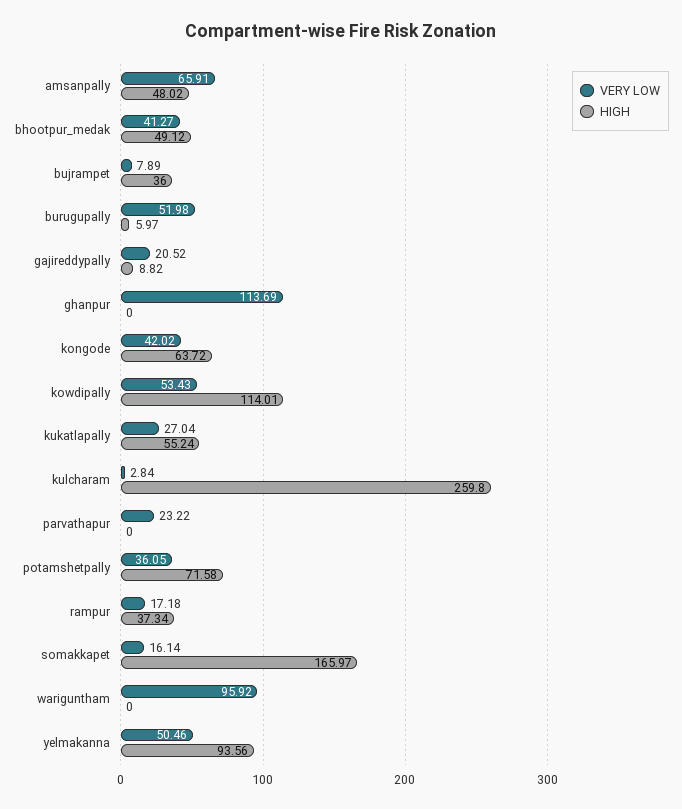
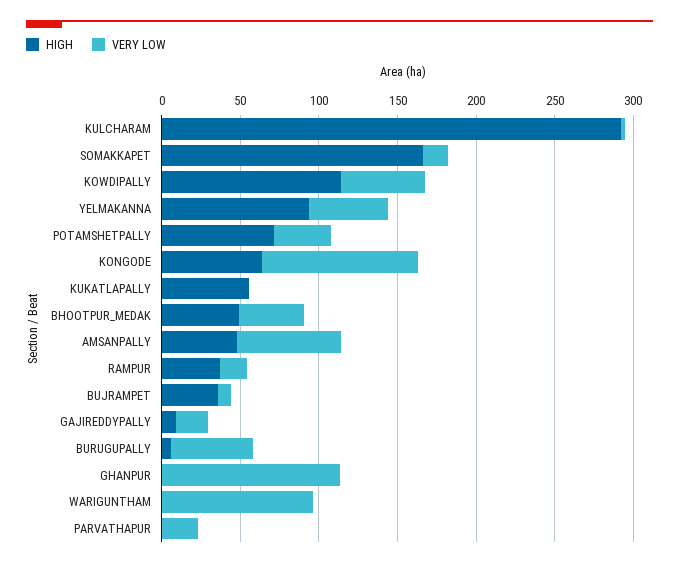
  {
    "VERY LOW": {
      "amsanpally": 65.91,
      "bhootpur_medak": 41.27,
      "bujrampet": 7.89,
      "burugupally": 51.98,
      "gajireddypally": 20.52,
      "ghanpur": 113.69,
-     "kongode": 42.02,
+     "kongode": 100,
      "kowdipally": 53.43,
-     "kukatlapally": 27.04,
+     "kukatlapally": 0,
      "kulcharam": 2.84,
      "parvathapur": 23.22,
      "potamshetpally": 36.05,
      "rampur": 17.18,
      "somakkapet": 16.14,
      "wariguntham": 95.92,
      "yelmakanna": 50.46
    },
    "HIGH": {
      "amsanpally": 48.02,
      "bhootpur_medak": 49.12,
      "bujrampet": 36,
      "burugupally": 5.97,
      "gajireddypally": 8.82,
      "ghanpur": 0,
      "kongode": 63.72,
      "kowdipally": 114.01,
      "kukatlapally": 55.24,
-     "kulcharam": 259.8,
+     "kulcharam": 290,
      "parvathapur": 0,
      "potamshetpally": 71.58,
      "rampur": 37.34,
      "somakkapet": 165.97,
      "wariguntham": 0,
      "yelmakanna": 93.56
    }
  }

